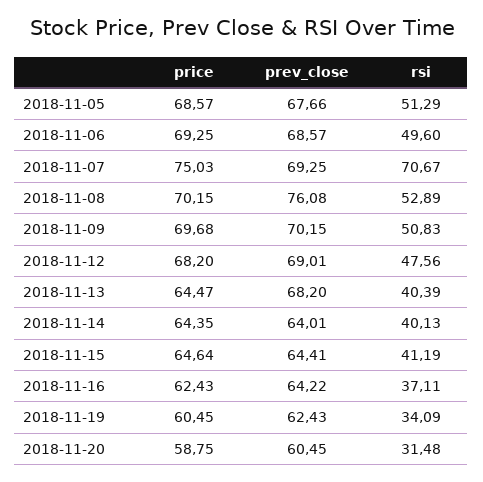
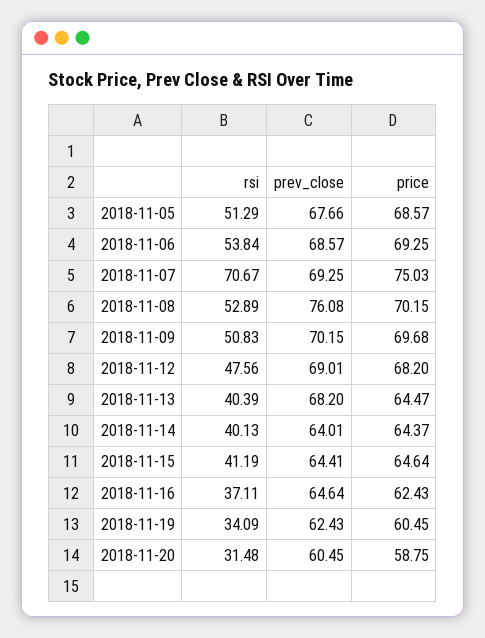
  {
    "price": {
      "2018-11-05": 68.57,
      "2018-11-06": 69.25,
      "2018-11-07": 75.03,
      "2018-11-08": 70.15,
      "2018-11-09": 69.68,
      "2018-11-12": 68.2,
      "2018-11-13": 64.47,
-     "2018-11-14": 64.35,
+     "2018-11-14": 64.37,
      "2018-11-15": 64.64,
      "2018-11-16": 62.43,
      "2018-11-19": 60.45,
      "2018-11-20": 58.75
    },
    "prev_close": {
      "2018-11-05": 67.66,
      "2018-11-06": 68.57,
      "2018-11-07": 69.25,
      "2018-11-08": 76.08,
      "2018-11-09": 70.15,
      "2018-11-12": 69.01,
      "2018-11-13": 68.2,
      "2018-11-14": 64.01,
      "2018-11-15": 64.41,
-     "2018-11-16": 64.22,
+     "2018-11-16": 64.64,
      "2018-11-19": 62.43,
      "2018-11-20": 60.45
    },
    "rsi": {
      "2018-11-05": 51.29,
-     "2018-11-06": 49.6,
+     "2018-11-06": 53.84,
      "2018-11-07": 70.67,
      "2018-11-08": 52.89,
      "2018-11-09": 50.83,
      "2018-11-12": 47.56,
      "2018-11-13": 40.39,
      "2018-11-14": 40.13,
      "2018-11-15": 41.19,
      "2018-11-16": 37.11,
      "2018-11-19": 34.09,
      "2018-11-20": 31.48
    }
  }

